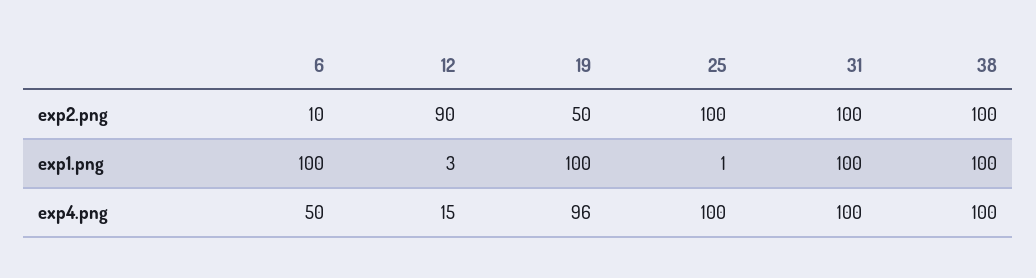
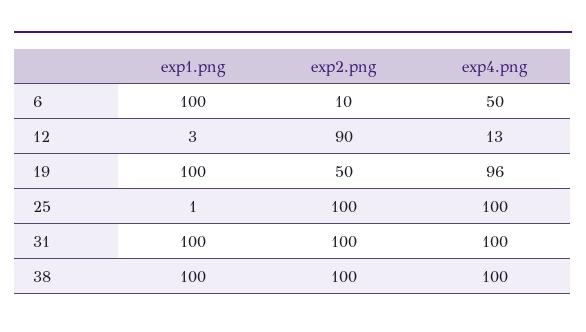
  {
    "6": {
      "exp2.png": 10,
      "exp1.png": 100,
      "exp4.png": 50
    },
    "12": {
      "exp2.png": 90,
      "exp1.png": 3,
-     "exp4.png": 15
+     "exp4.png": 13
    },
    "19": {
      "exp2.png": 50,
      "exp1.png": 100,
      "exp4.png": 96
    },
    "25": {
      "exp2.png": 100,
      "exp1.png": 1,
      "exp4.png": 100
    },
    "31": {
      "exp2.png": 100,
      "exp1.png": 100,
      "exp4.png": 100
    },
    "38": {
      "exp2.png": 100,
      "exp1.png": 100,
      "exp4.png": 100
    }
  }

